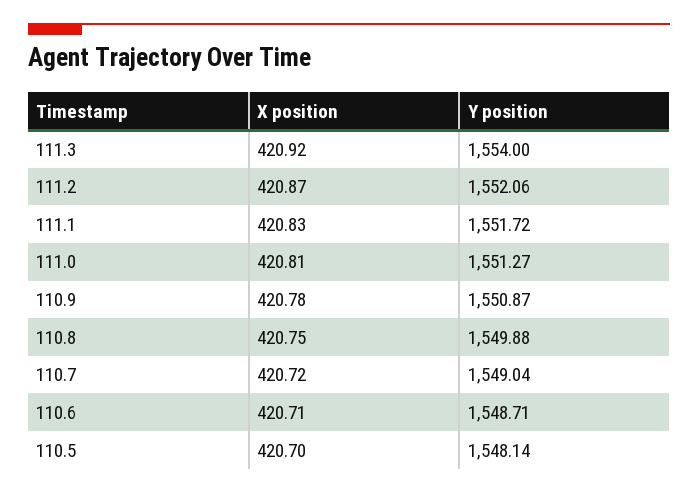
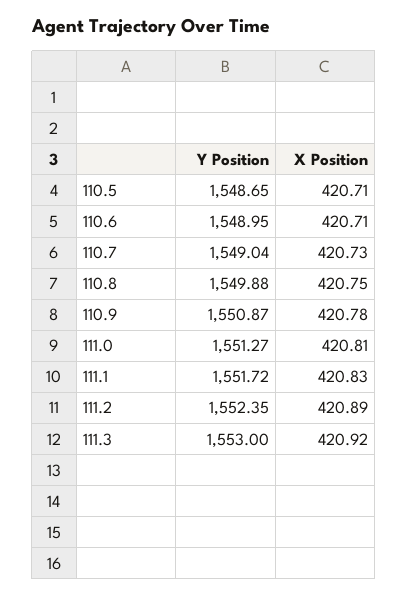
  {
    "X position": {
      "111.3": 420.92,
-     "111.2": 420.87,
+     "111.2": 420.89,
      "111.1": 420.83,
      "111.0": 420.81,
      "110.9": 420.78,
      "110.8": 420.75,
-     "110.7": 420.72,
+     "110.7": 420.73,
      "110.6": 420.71,
-     "110.5": 420.7
+     "110.5": 420.71
    },
    "Y position": {
-     "111.3": 1554,
+     "111.3": 1553,
-     "111.2": 1552.06,
+     "111.2": 1552.35,
      "111.1": 1551.72,
      "111.0": 1551.27,
      "110.9": 1550.87,
      "110.8": 1549.88,
      "110.7": 1549.04,
-     "110.6": 1548.71,
+     "110.6": 1548.95,
-     "110.5": 1548.14
+     "110.5": 1548.65
    }
  }

